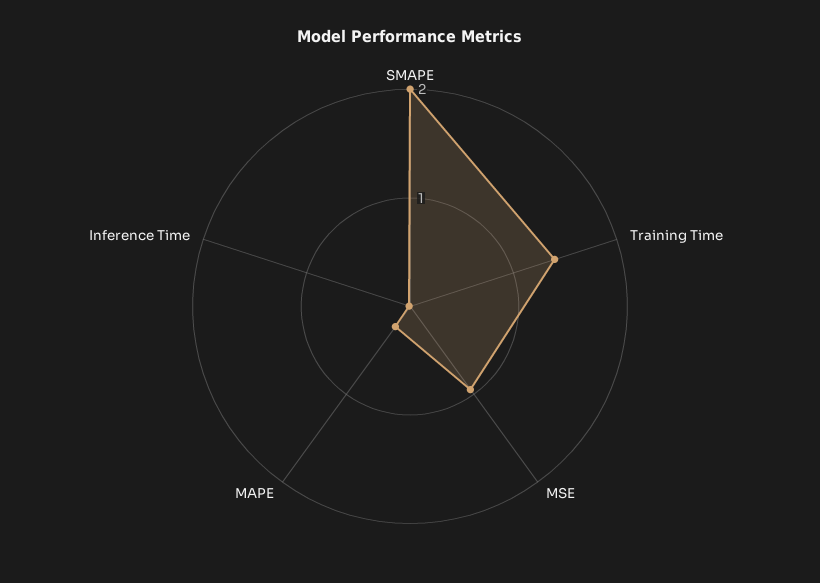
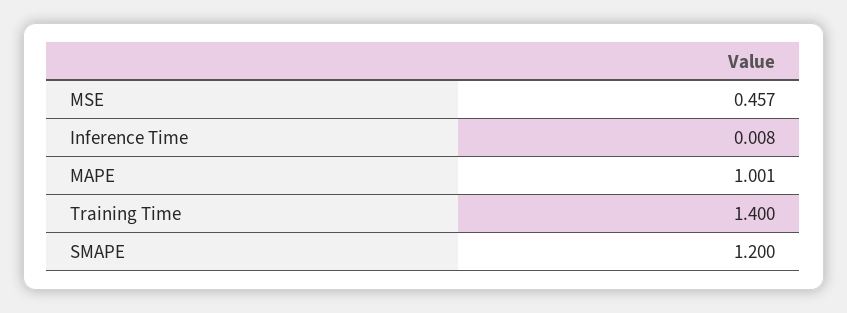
  {
-   "SMAPE": 2,
+   "SMAPE": 1.2,
    "Training Time": 1.4,
-   "MSE": 1,
+   "MSE": 0.457,
-   "MAPE": 0.2,
+   "MAPE": 1.001,
    "Inference Time": 0.008
  }

